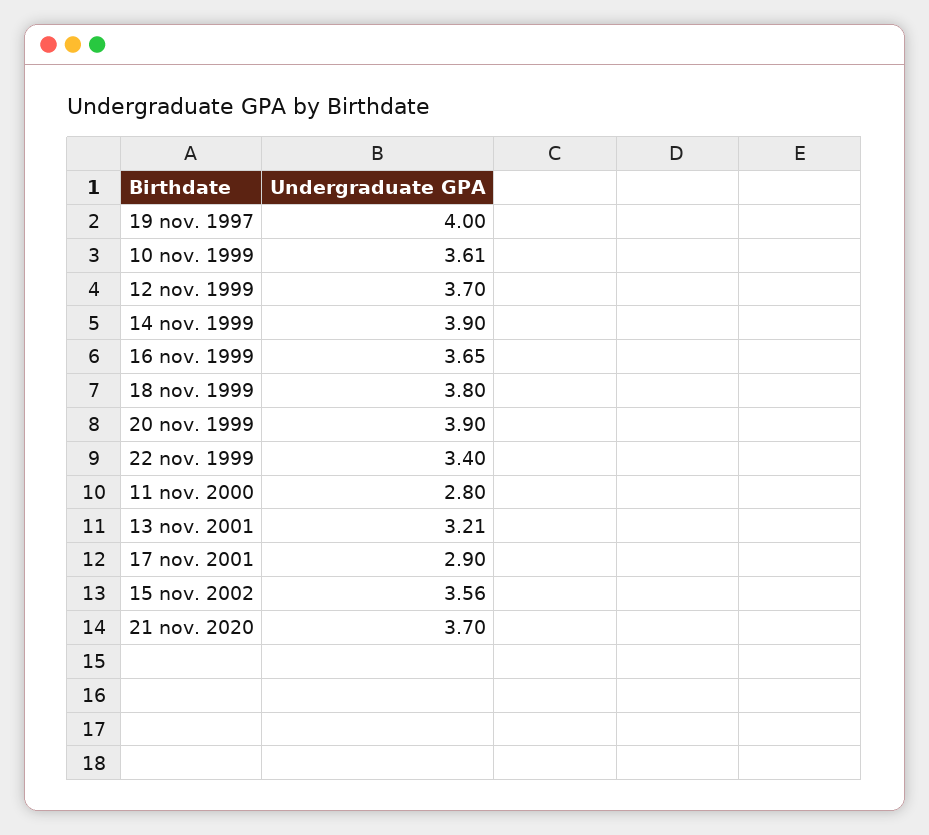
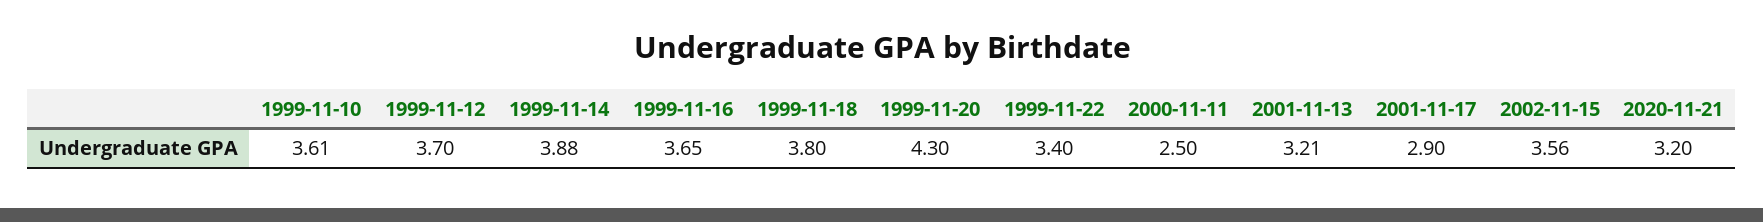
  {
-   "19 nov. 1997": 4,
    "10 nov. 1999": 3.61,
    "12 nov. 1999": 3.7,
-   "14 nov. 1999": 3.9,
+   "14 nov. 1999": 3.88,
    "16 nov. 1999": 3.65,
    "18 nov. 1999": 3.8,
-   "20 nov. 1999": 3.9,
+   "20 nov. 1999": 4.3,
    "22 nov. 1999": 3.4,
-   "11 nov. 2000": 2.8,
+   "11 nov. 2000": 2.5,
    "13 nov. 2001": 3.21,
    "17 nov. 2001": 2.9,
    "15 nov. 2002": 3.56,
-   "21 nov. 2020": 3.7
+   "21 nov. 2020": 3.2
  }

